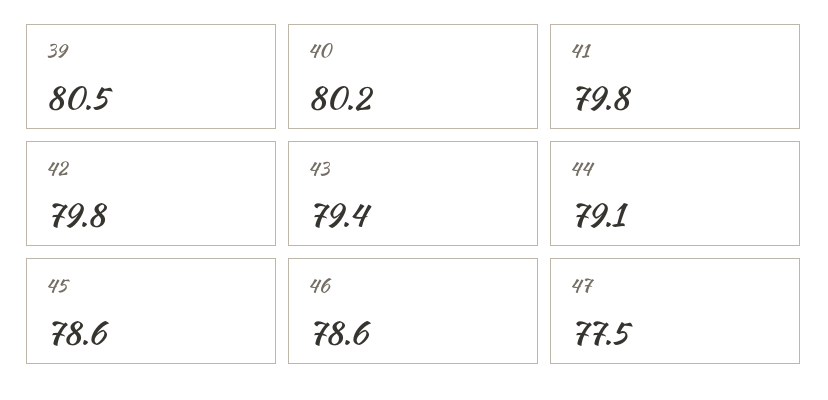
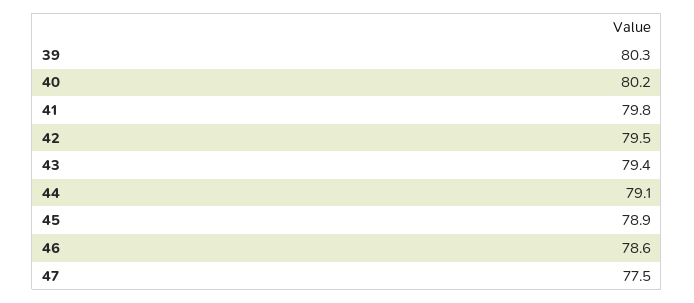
  {
-   "39": 80.5,
+   "39": 80.3,
    "40": 80.2,
    "41": 79.8,
-   "42": 79.8,
+   "42": 79.5,
    "43": 79.4,
    "44": 79.1,
-   "45": 78.6,
+   "45": 78.9,
    "46": 78.6,
    "47": 77.5
  }

